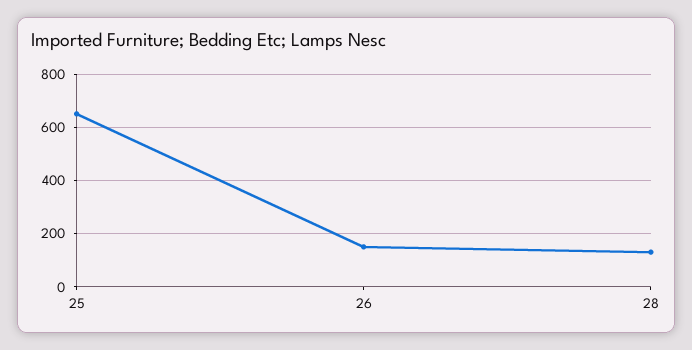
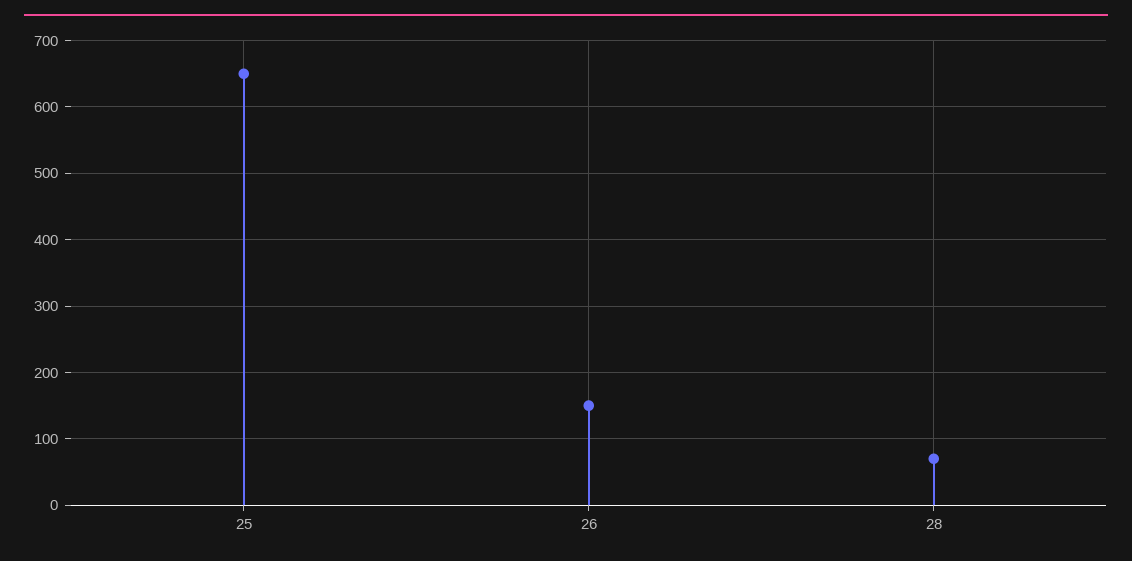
  {
    "25": 650,
    "26": 150,
-   "28": 125
+   "28": 70
  }

